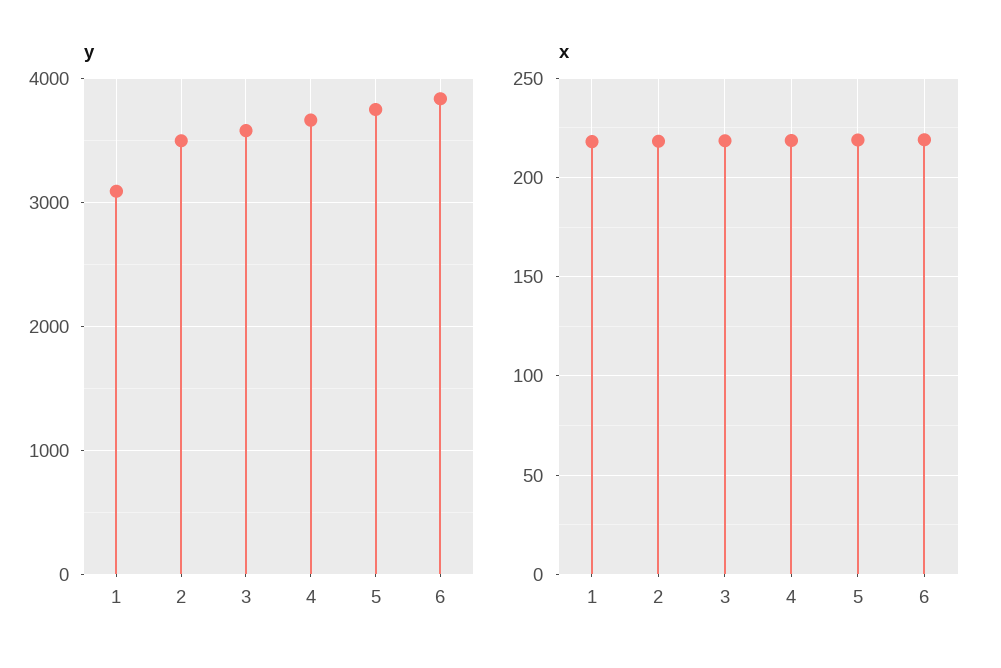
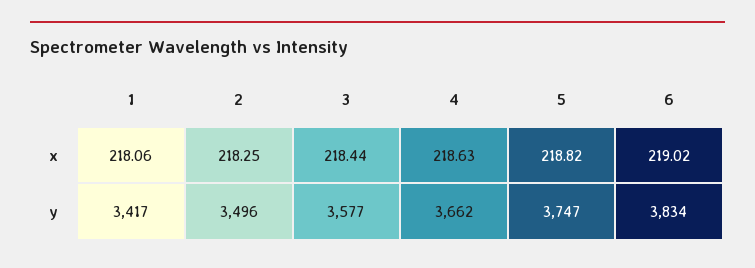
  {
    "y": {
-     "1": 3100,
+     "1": 3417,
      "2": 3496,
      "3": 3577,
      "4": 3662,
      "5": 3747,
      "6": 3834
    },
    "x": {
      "1": 218.06,
      "2": 218.25,
      "3": 218.44,
      "4": 218.63,
      "5": 218.82,
      "6": 219.02
    }
  }

